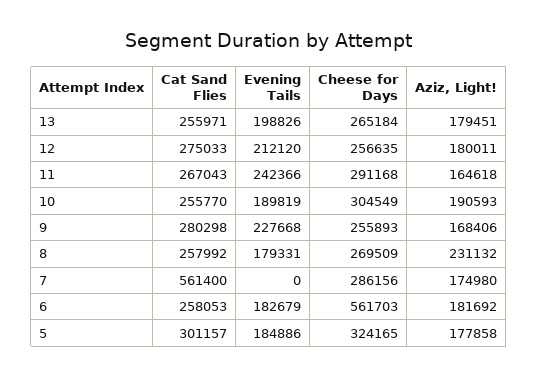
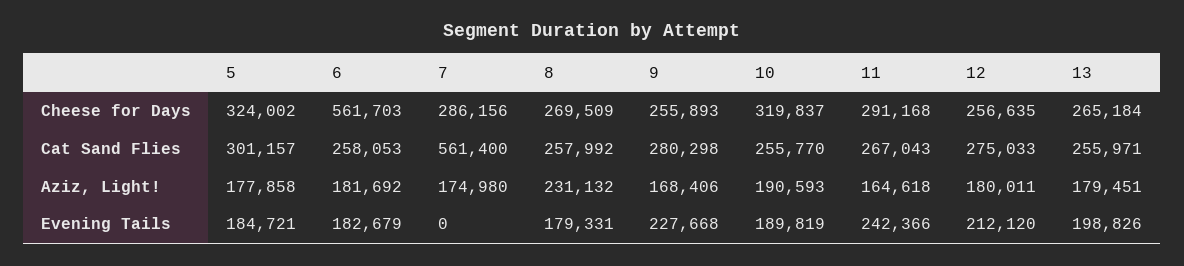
  {
    "Cat Sand Flies": {
      "13": 255971,
      "12": 275033,
      "11": 267043,
      "10": 255770,
      "9": 280298,
      "8": 257992,
      "7": 561400,
      "6": 258053,
      "5": 301157
    },
    "Evening Tails": {
      "13": 198826,
      "12": 212120,
      "11": 242366,
      "10": 189819,
      "9": 227668,
      "8": 179331,
      "7": 0,
      "6": 182679,
-     "5": 184886
+     "5": 184721
    },
    "Cheese for Days": {
      "13": 265184,
      "12": 256635,
      "11": 291168,
-     "10": 304549,
+     "10": 319837,
      "9": 255893,
      "8": 269509,
      "7": 286156,
      "6": 561703,
-     "5": 324165
+     "5": 324002
    },
    "Aziz, Light!": {
      "13": 179451,
      "12": 180011,
      "11": 164618,
      "10": 190593,
      "9": 168406,
      "8": 231132,
      "7": 174980,
      "6": 181692,
      "5": 177858
    }
  }

